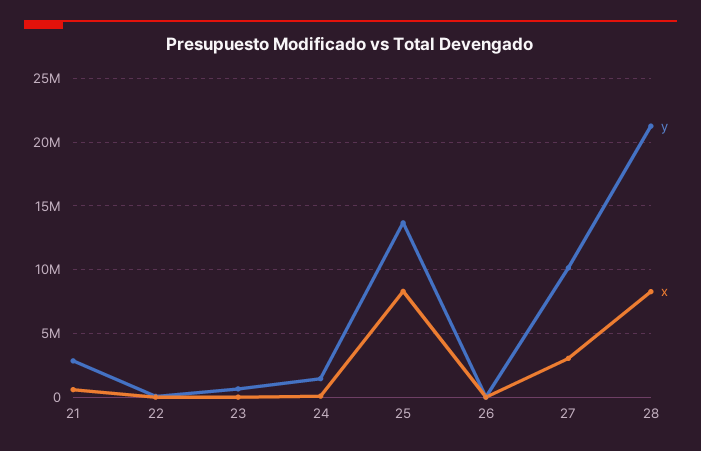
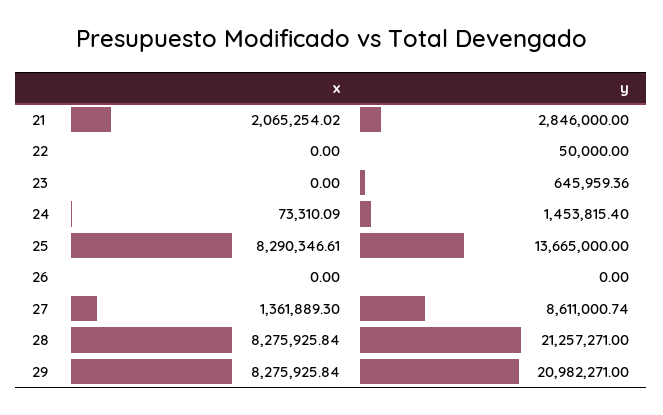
  {
    "y": {
      "21": 2846000,
      "22": 50000,
      "23": 645959.36,
      "24": 1453815.4,
      "25": 13665000,
      "26": 0,
-     "27": 10000000,
+     "27": 8611000.74,
-     "28": 21257271
+     "28": 21257271,
+     "29": 20982271
    },
    "x": {
-     "21": 500000,
+     "21": 2065254.02,
      "22": 0,
      "23": 0,
      "24": 73310.09,
      "25": 8290346.61,
      "26": 0,
-     "27": 3000000,
+     "27": 1361889.3,
-     "28": 8275925.84
+     "28": 8275925.84,
+     "29": 8275925.84
    }
  }

